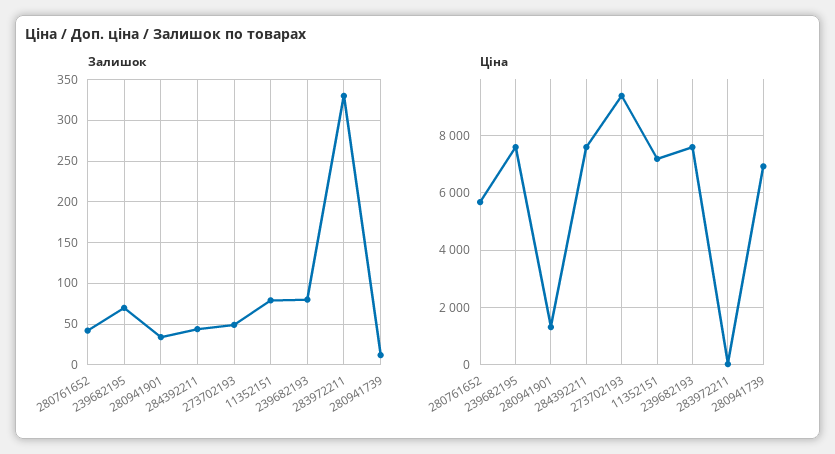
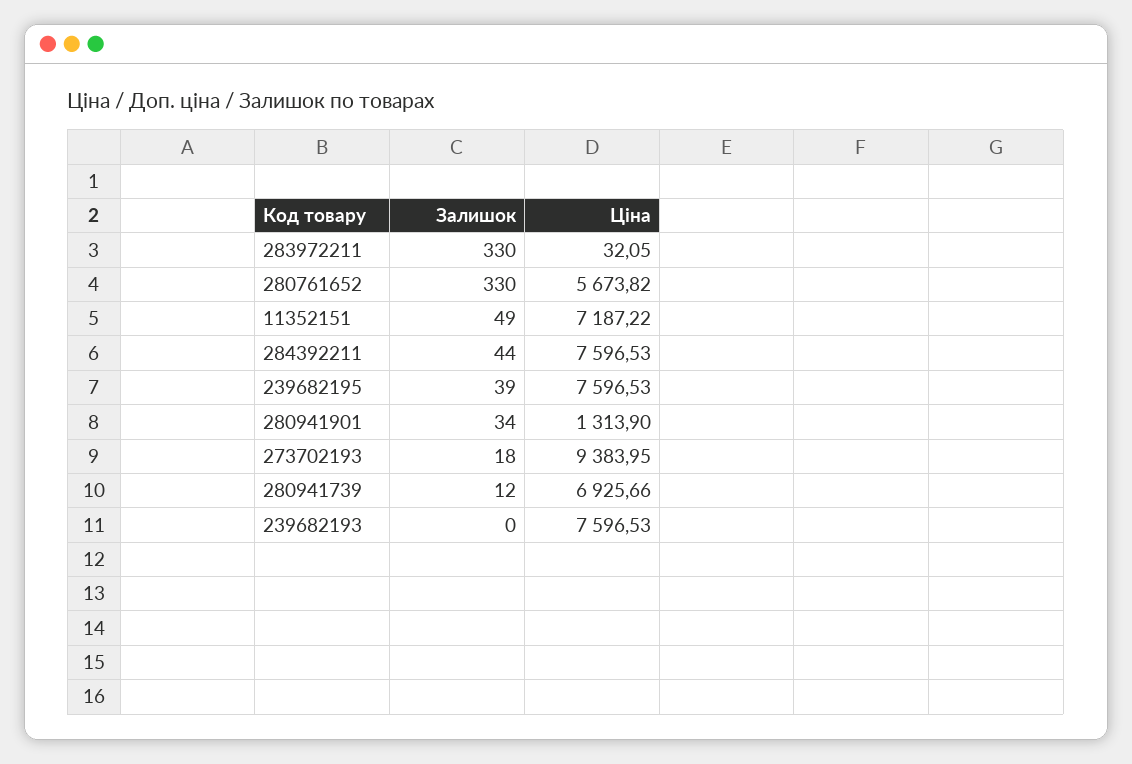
  {
    "Залишок": {
-     "280761652": 40,
+     "280761652": 330,
-     "239682195": 70,
+     "239682195": 39,
      "280941901": 34,
      "284392211": 44,
-     "273702193": 50,
+     "273702193": 18,
-     "11352151": 80,
+     "11352151": 49,
-     "239682193": 80,
+     "239682193": 0,
      "283972211": 330,
      "280941739": 12
    },
    "Ціна": {
      "280761652": 5673.82,
      "239682195": 7596.53,
      "280941901": 1313.9,
      "284392211": 7596.53,
      "273702193": 9383.95,
      "11352151": 7187.22,
      "239682193": 7596.53,
      "283972211": 32.05,
      "280941739": 6925.66
    }
  }

